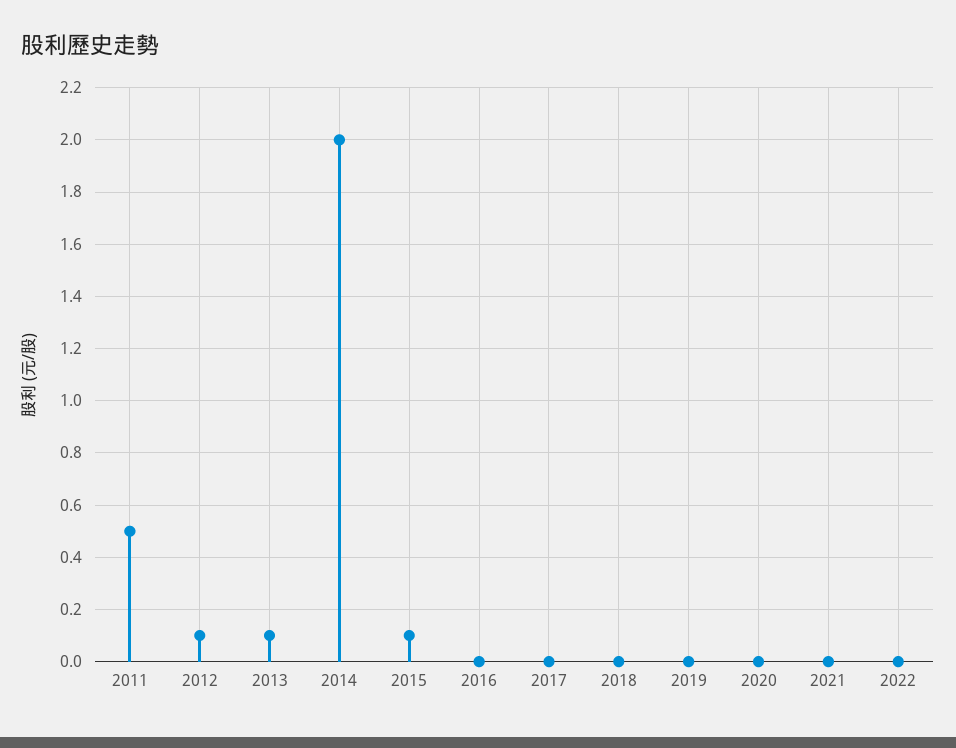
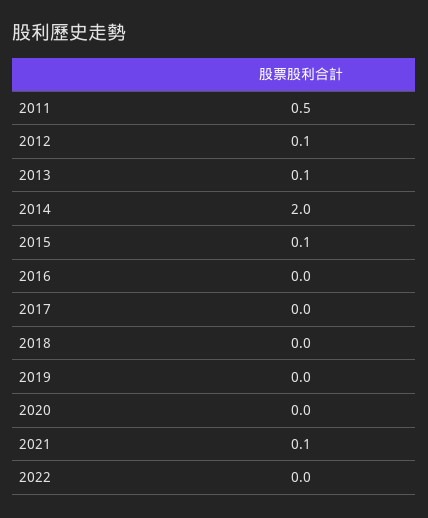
  {
    "2011": 0.5,
    "2012": 0.1,
    "2013": 0.1,
    "2014": 2,
    "2015": 0.1,
    "2016": 0,
    "2017": 0,
    "2018": 0,
    "2019": 0,
    "2020": 0,
-   "2021": 0,
+   "2021": 0.1,
    "2022": 0
  }

